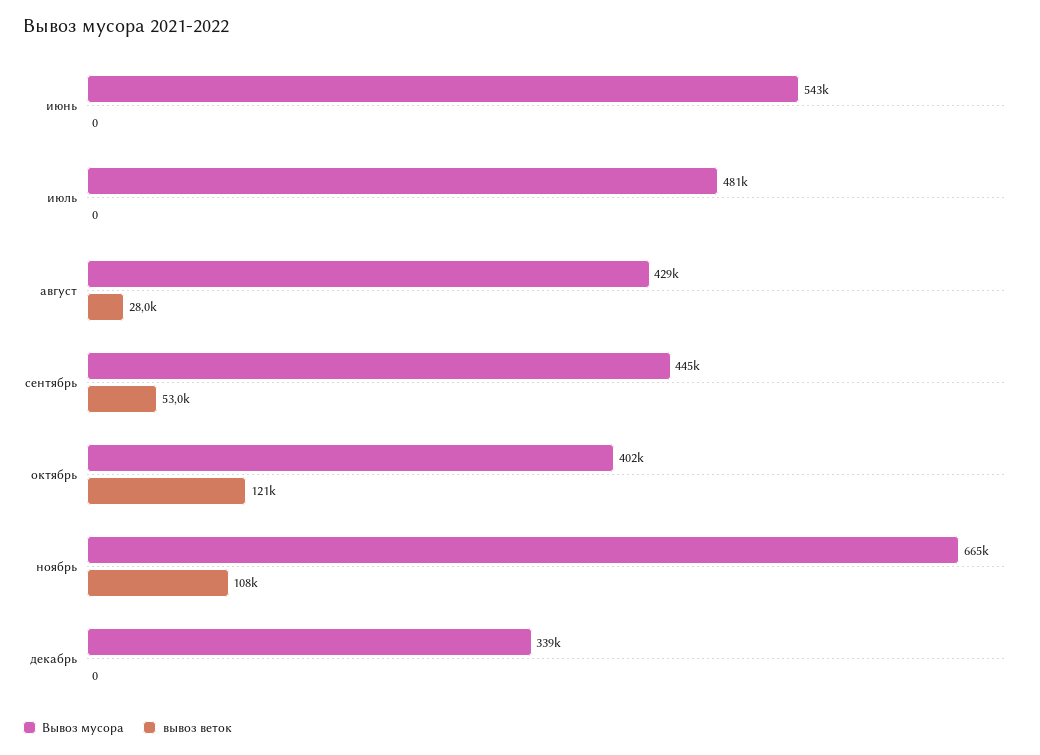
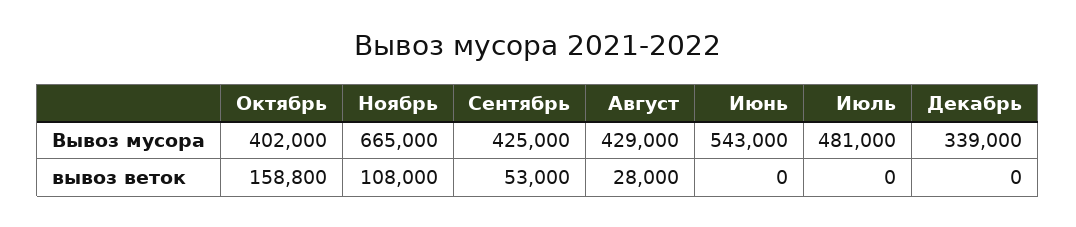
  {
    "Вывоз мусора": {
      "июнь": 543000,
      "июль": 481000,
      "август": 429000,
-     "сентябрь": 445000,
+     "сентябрь": 425000,
      "октябрь": 402000,
      "ноябрь": 665000,
      "декабрь": 339000
    },
    "вывоз веток": {
      "июнь": 0,
      "июль": 0,
      "август": 28000,
      "сентябрь": 53000,
-     "октябрь": 121000,
+     "октябрь": 158800,
      "ноябрь": 108000,
      "декабрь": 0
    }
  }

